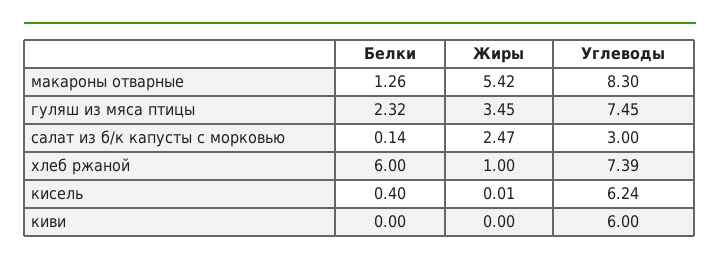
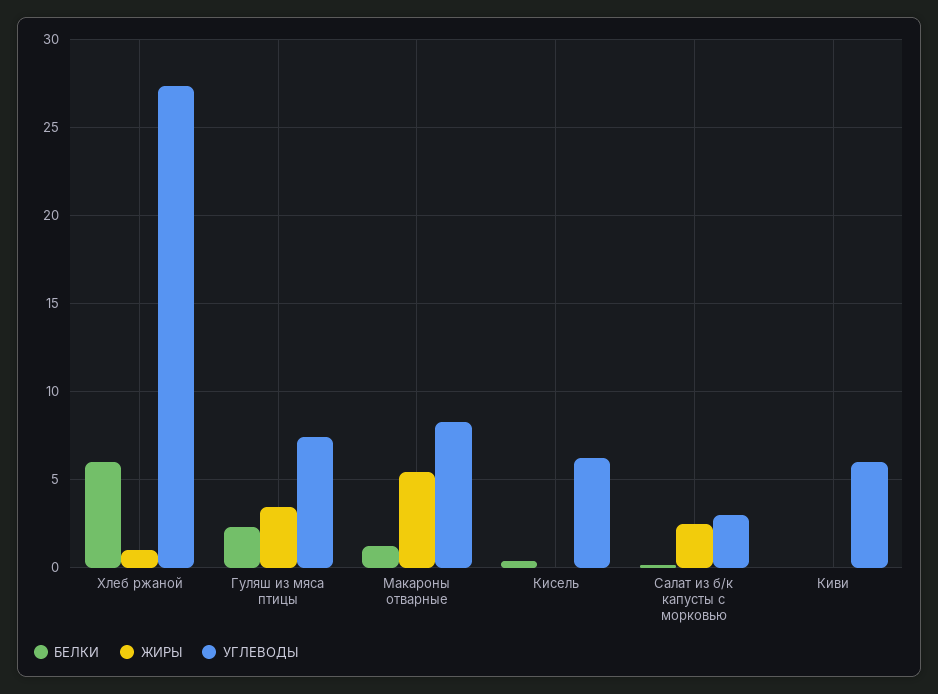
  {
    "Белки": {
      "макароны отварные": 1.26,
      "гуляш из мяса птицы": 2.32,
      "салат из б/к капусты с морковью": 0.14,
      "хлеб ржаной": 6,
      "кисель": 0.4,
      "киви": 0
    },
    "Жиры": {
      "макароны отварные": 5.42,
      "гуляш из мяса птицы": 3.45,
      "салат из б/к капусты с морковью": 2.47,
      "хлеб ржаной": 1,
      "кисель": 0.01,
      "киви": 0
    },
    "Углеводы": {
      "макароны отварные": 8.3,
      "гуляш из мяса птицы": 7.45,
      "салат из б/к капусты с морковью": 3,
-     "хлеб ржаной": 7.39,
+     "хлеб ржаной": 27.5,
      "кисель": 6.24,
      "киви": 6
    }
  }

